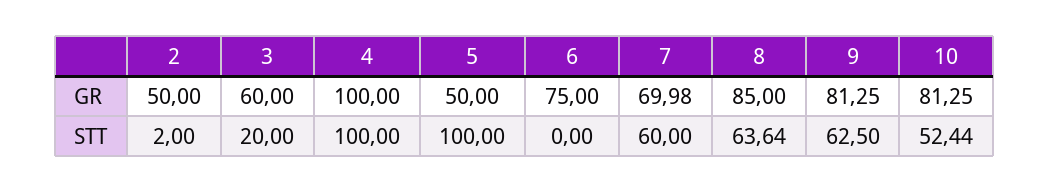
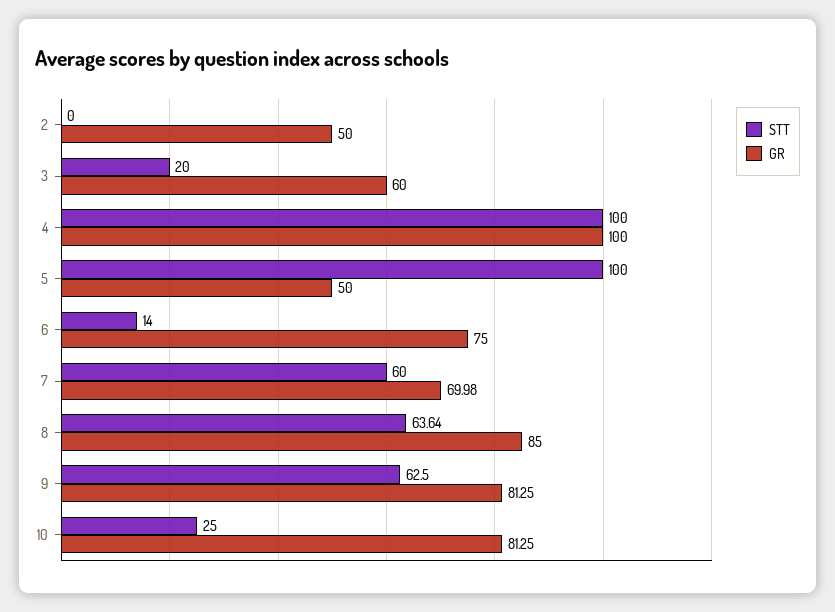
  {
    "GR": {
      "2": 50,
      "3": 60,
      "4": 100,
      "5": 50,
      "6": 75,
      "7": 69.98,
      "8": 85,
      "9": 81.25,
      "10": 81.25
    },
    "STT": {
-     "2": 2,
+     "2": 0,
      "3": 20,
      "4": 100,
      "5": 100,
-     "6": 0,
+     "6": 14,
      "7": 60,
      "8": 63.64,
      "9": 62.5,
-     "10": 52.44
+     "10": 25
    }
  }

